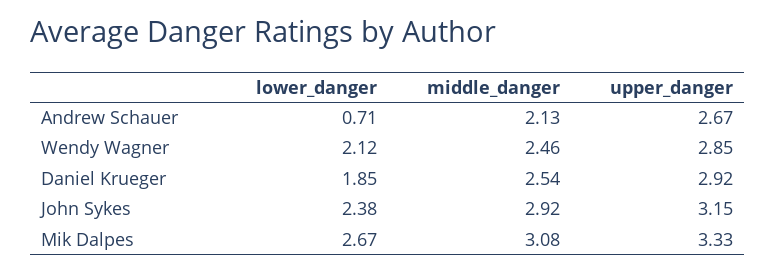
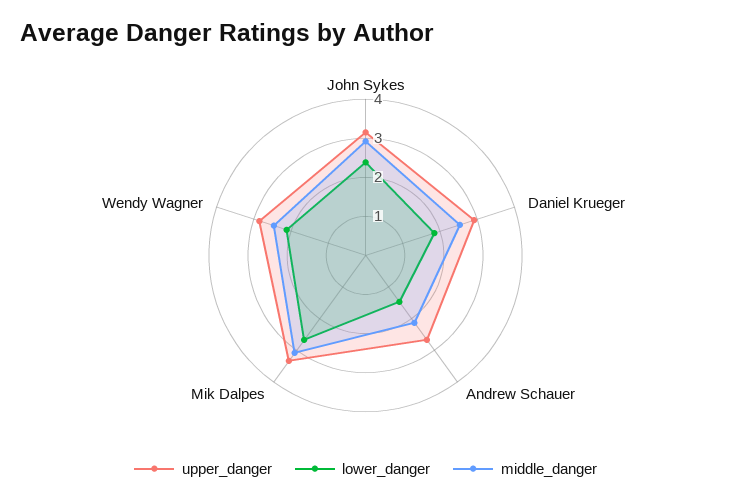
  {
    "lower_danger": {
-     "Andrew Schauer": 0.71,
+     "Andrew Schauer": 1.5,
      "Wendy Wagner": 2.12,
      "Daniel Krueger": 1.85,
      "John Sykes": 2.38,
      "Mik Dalpes": 2.67
    },
    "middle_danger": {
      "Andrew Schauer": 2.13,
      "Wendy Wagner": 2.46,
      "Daniel Krueger": 2.54,
      "John Sykes": 2.92,
      "Mik Dalpes": 3.08
    },
    "upper_danger": {
      "Andrew Schauer": 2.67,
      "Wendy Wagner": 2.85,
      "Daniel Krueger": 2.92,
      "John Sykes": 3.15,
      "Mik Dalpes": 3.33
    }
  }

